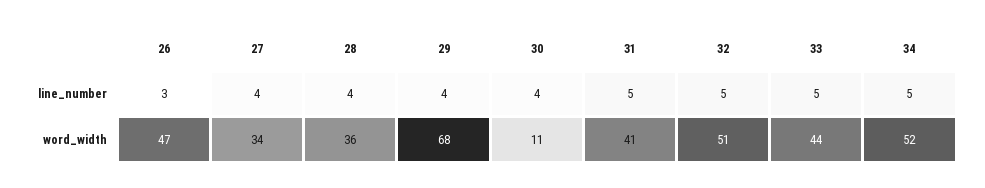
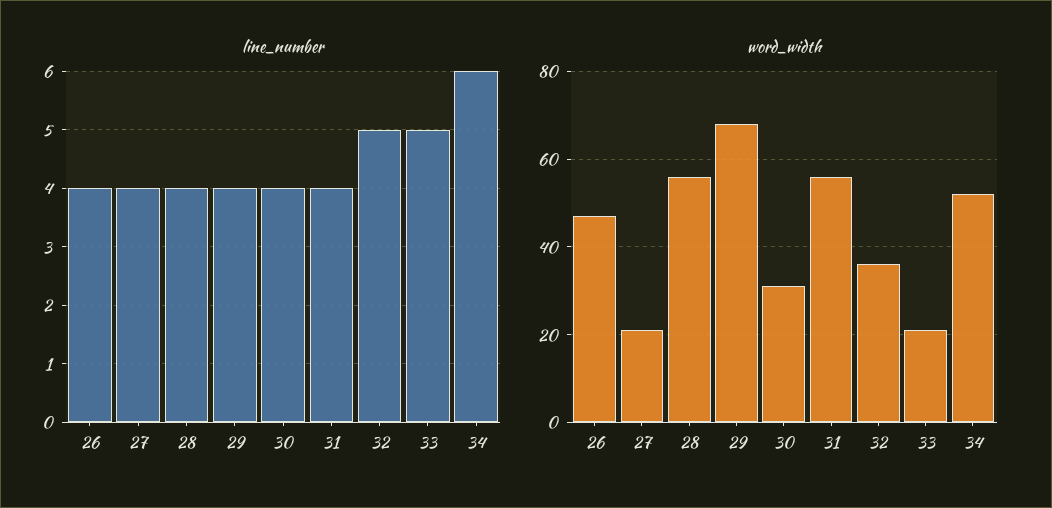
  {
    "line_number": {
-     "26": 3,
+     "26": 4,
      "27": 4,
      "28": 4,
      "29": 4,
      "30": 4,
-     "31": 5,
+     "31": 4,
      "32": 5,
      "33": 5,
-     "34": 5
+     "34": 6
    },
    "word_width": {
      "26": 47,
-     "27": 34,
+     "27": 20,
-     "28": 36,
+     "28": 55,
      "29": 68,
-     "30": 11,
+     "30": 30,
-     "31": 41,
+     "31": 55,
-     "32": 51,
+     "32": 35,
-     "33": 44,
+     "33": 20,
      "34": 52
    }
  }

